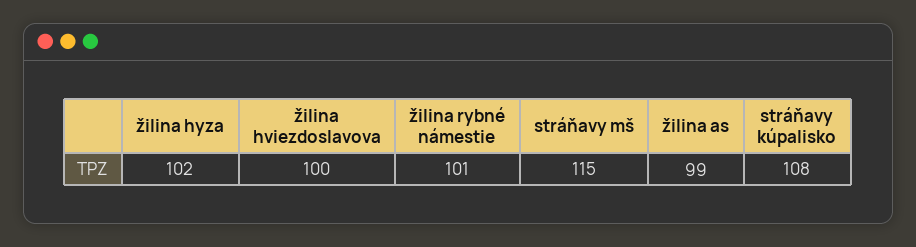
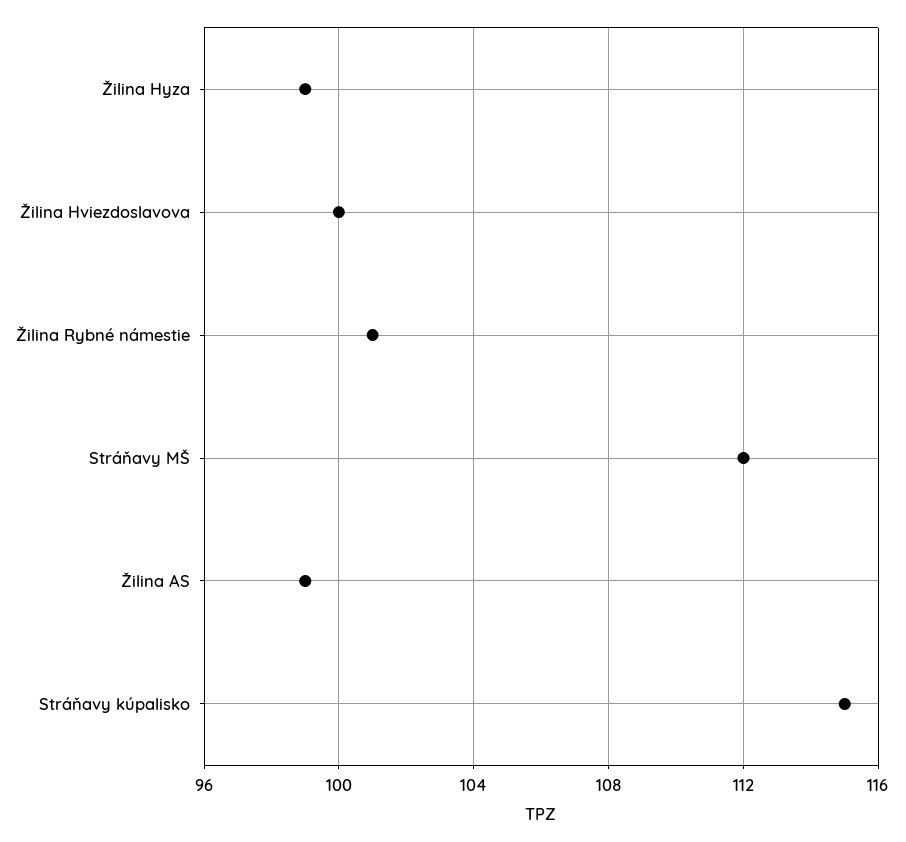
  {
-   "žilina hyza": 102,
+   "žilina hyza": 99,
    "žilina hviezdoslavova": 100,
    "žilina rybné námestie": 101,
-   "stráňavy mš": 115,
+   "stráňavy mš": 112,
    "žilina as": 99,
-   "stráňavy kúpalisko": 108
+   "stráňavy kúpalisko": 115
  }

